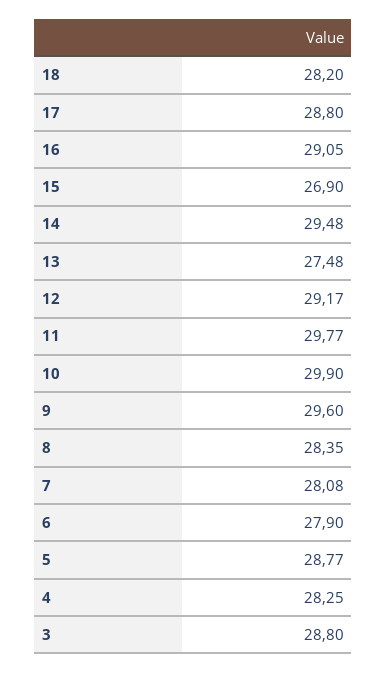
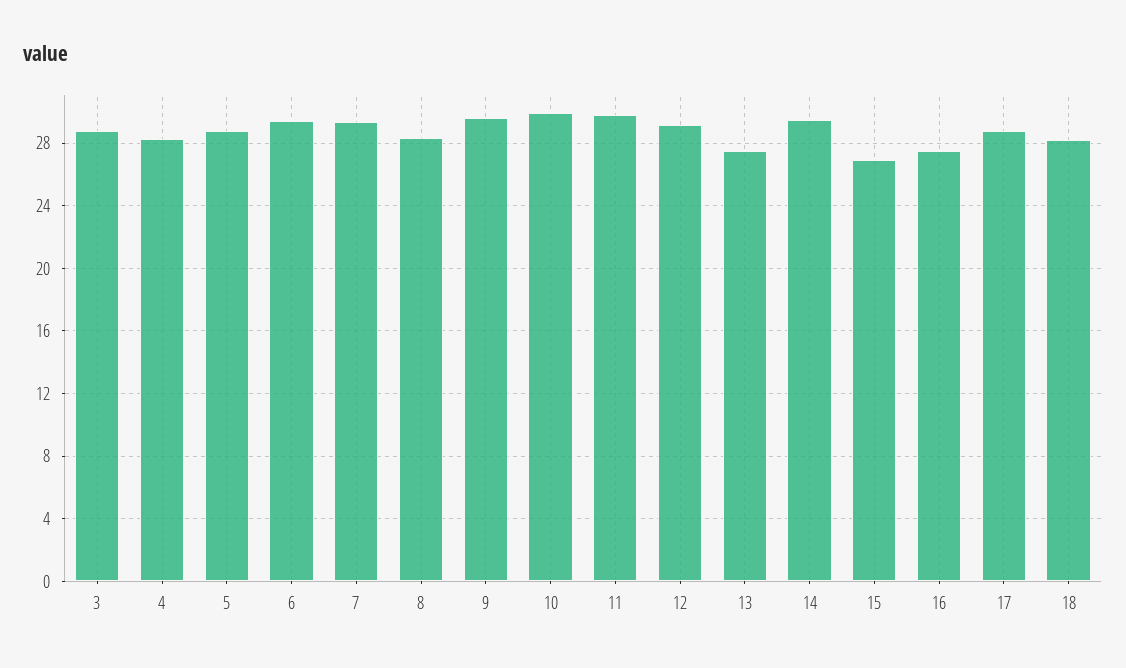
  {
    "18": 28.2,
    "17": 28.8,
-   "16": 29.05,
+   "16": 27.5,
    "15": 26.9,
    "14": 29.48,
    "13": 27.48,
    "12": 29.17,
    "11": 29.77,
    "10": 29.9,
    "9": 29.6,
    "8": 28.35,
-   "7": 28.08,
+   "7": 29.5,
-   "6": 27.9,
+   "6": 29.5,
    "5": 28.77,
    "4": 28.25,
    "3": 28.8
  }

